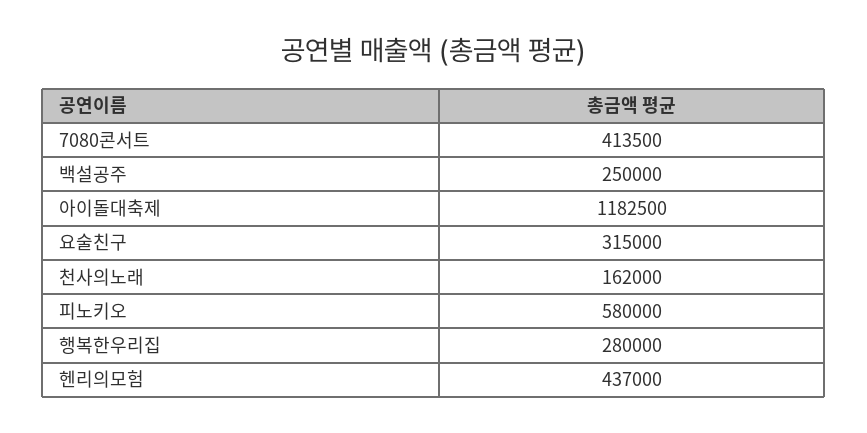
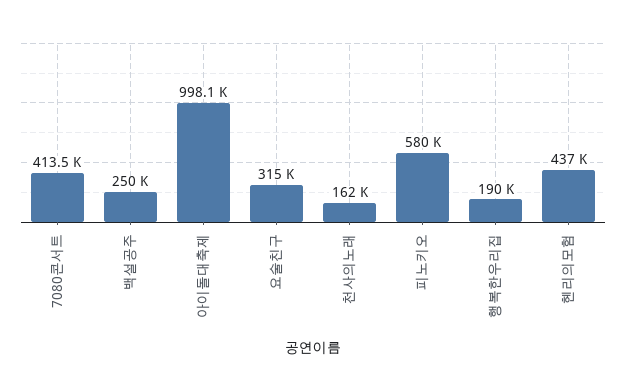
  {
    "7080콘서트": 413500,
    "백설공주": 250000,
-   "아이돌대축제": 1182500,
+   "아이돌대축제": 998100,
    "요술친구": 315000,
    "천사의노래": 162000,
    "피노키오": 580000,
-   "행복한우리집": 280000,
+   "행복한우리집": 190000,
    "헨리의모험": 437000
  }

